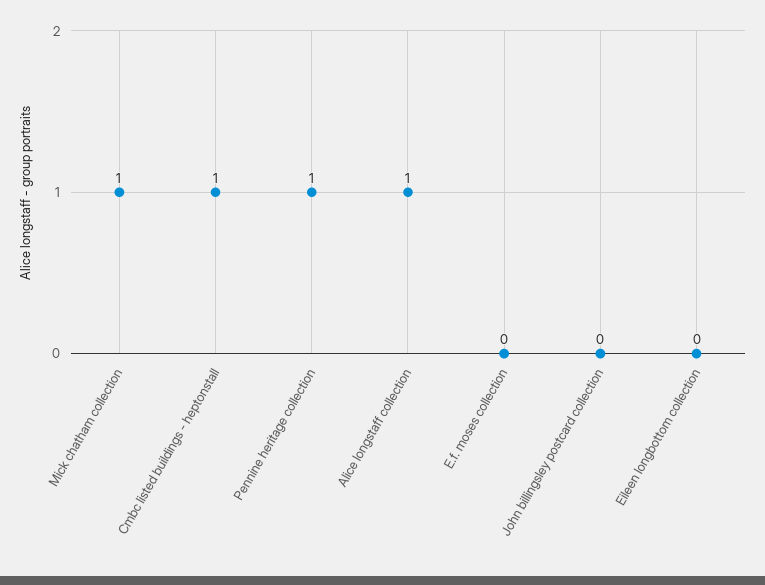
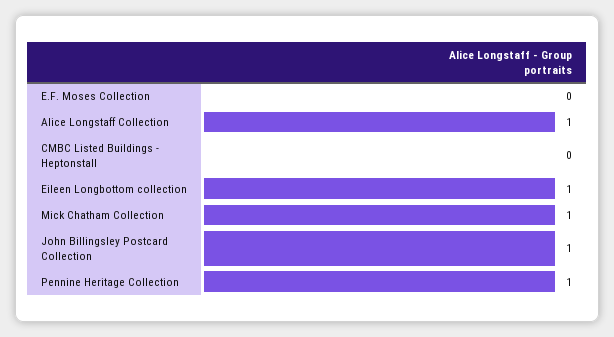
  {
    "Mick chatham collection": 1,
-   "Cmbc listed buildings - heptonstall": 1,
+   "Cmbc listed buildings - heptonstall": 0,
    "Pennine heritage collection": 1,
    "Alice longstaff collection": 1,
    "E.f. moses collection": 0,
-   "John billingsley postcard collection": 0,
+   "John billingsley postcard collection": 1,
-   "Eileen longbottom collection": 0
+   "Eileen longbottom collection": 1
  }

